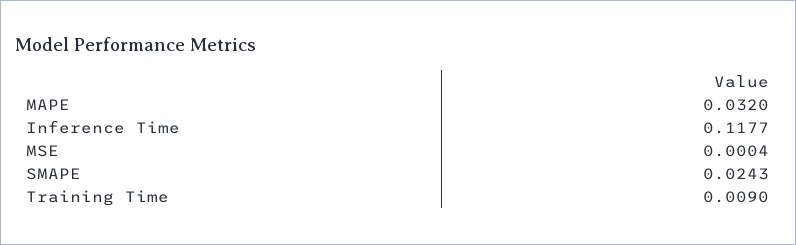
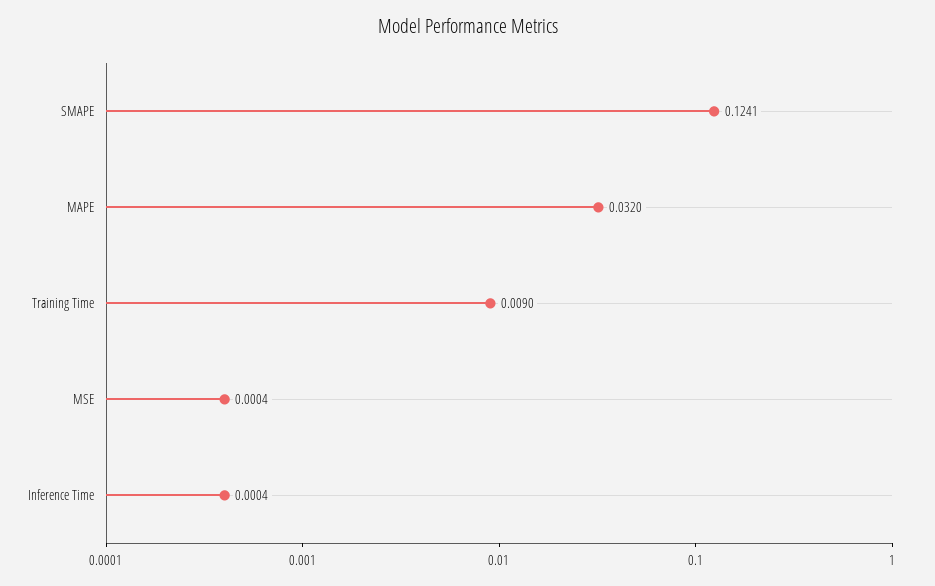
  {
    "MAPE": 0.032,
-   "Inference Time": 0.1177,
+   "Inference Time": 0.0004,
    "MSE": 0.0004,
-   "SMAPE": 0.0243,
+   "SMAPE": 0.1241,
    "Training Time": 0.009
  }

